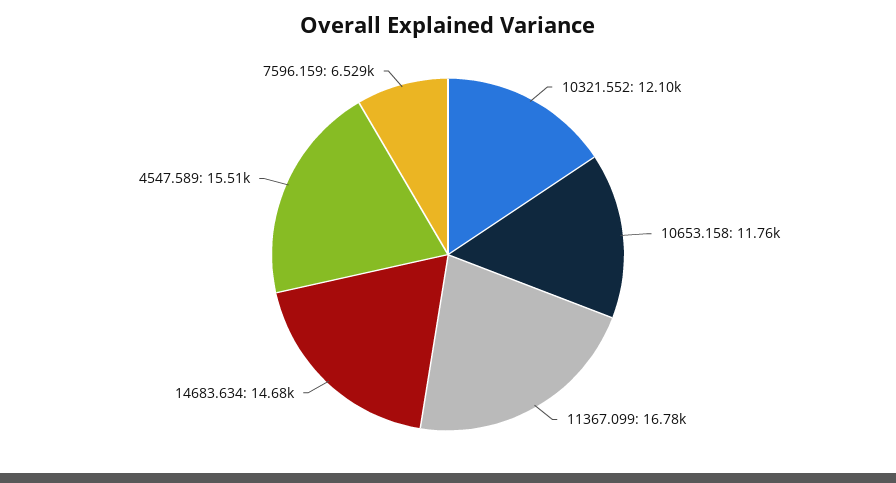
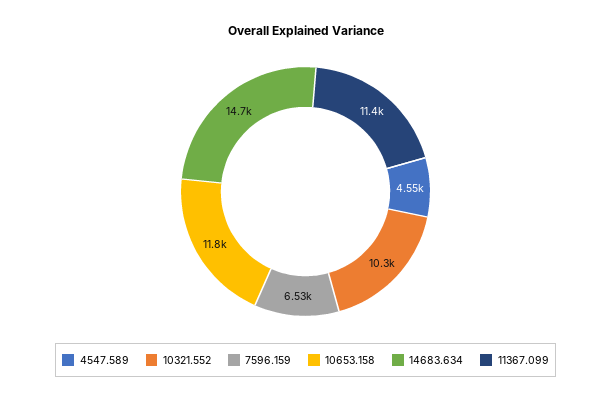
  {
-   "10321.552": 12100,
+   "10321.552": 10300,
    "10653.158": 11760,
-   "11367.099": 16780,
+   "11367.099": 11400,
    "14683.634": 14680,
-   "4547.589": 15510,
+   "4547.589": 4550,
    "7596.159": 6529
  }

